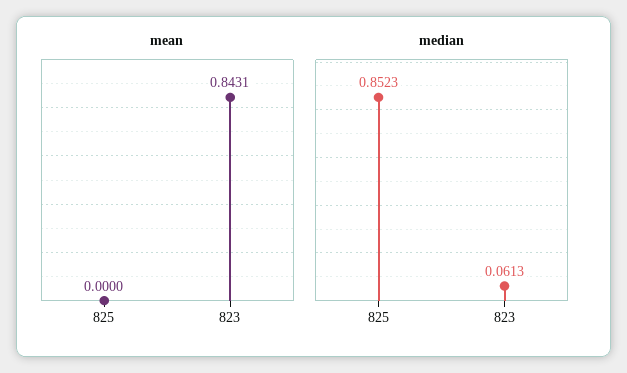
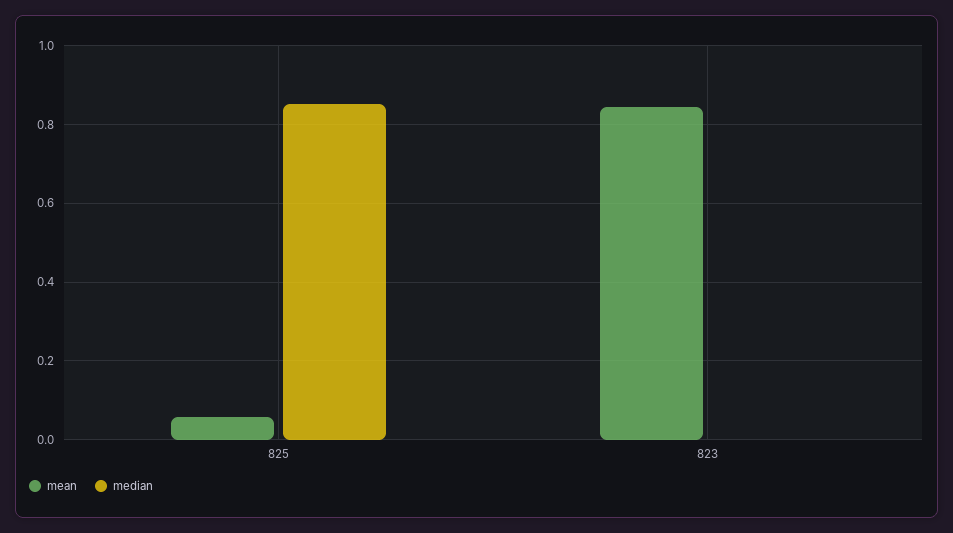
  {
    "mean": {
-     "825": 0,
+     "825": 0.06,
      "823": 0.8431
    },
    "median": {
      "825": 0.8523,
-     "823": 0.0613
+     "823": 0
    }
  }

